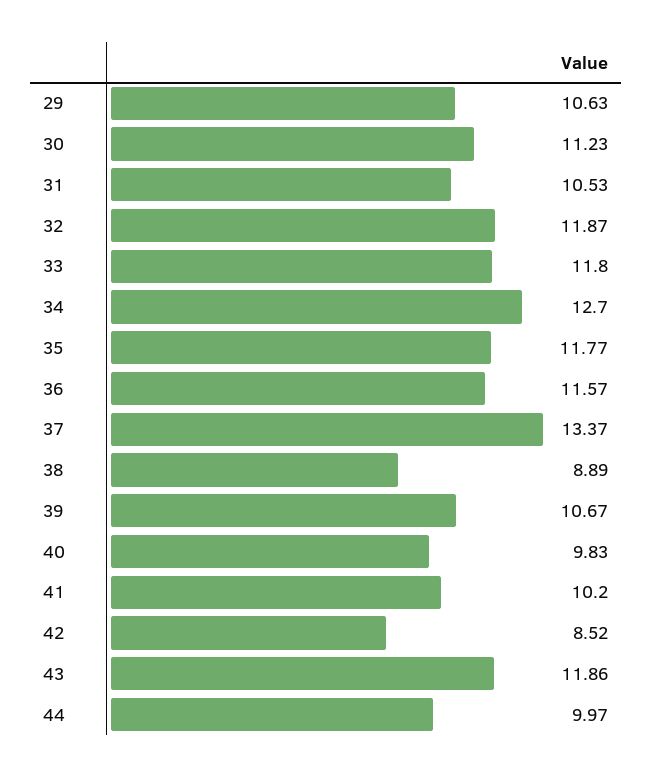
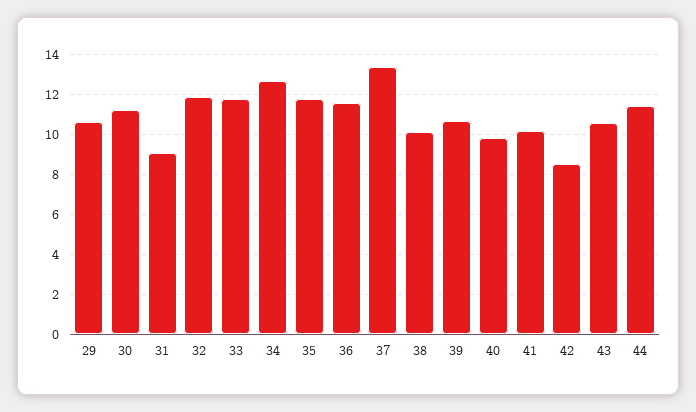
  {
    "29": 10.63,
    "30": 11.23,
-   "31": 10.53,
+   "31": 9,
    "32": 11.87,
    "33": 11.8,
    "34": 12.7,
    "35": 11.77,
    "36": 11.57,
    "37": 13.37,
-   "38": 8.89,
+   "38": 10,
    "39": 10.67,
    "40": 9.83,
    "41": 10.2,
    "42": 8.52,
-   "43": 11.86,
+   "43": 10.5,
-   "44": 9.97
+   "44": 11.5
  }

